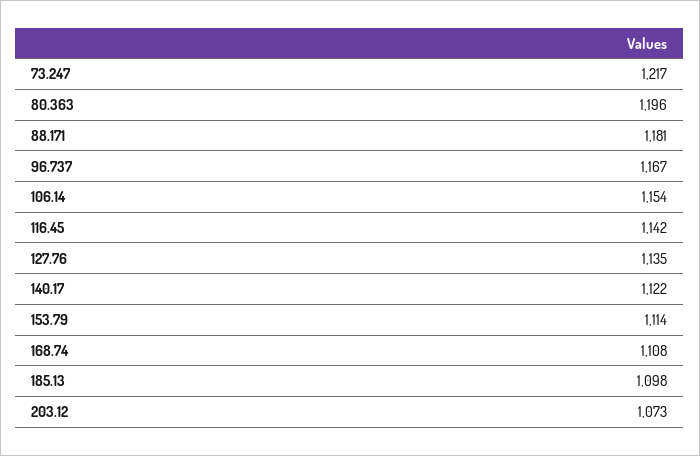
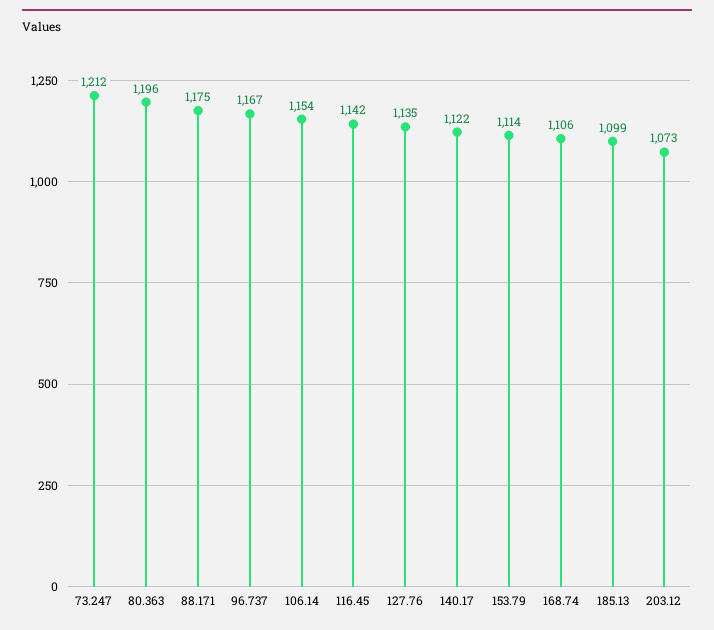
  {
-   "73.247": 1217,
+   "73.247": 1212,
    "80.363": 1196,
-   "88.171": 1181,
+   "88.171": 1175,
    "96.737": 1167,
    "106.14": 1154,
    "116.45": 1142,
    "127.76": 1135,
    "140.17": 1122,
    "153.79": 1114,
-   "168.74": 1108,
+   "168.74": 1106,
-   "185.13": 1098,
+   "185.13": 1099,
    "203.12": 1073
  }

